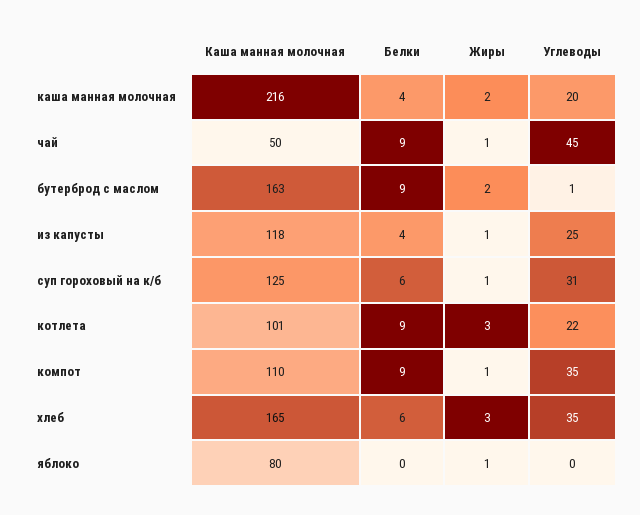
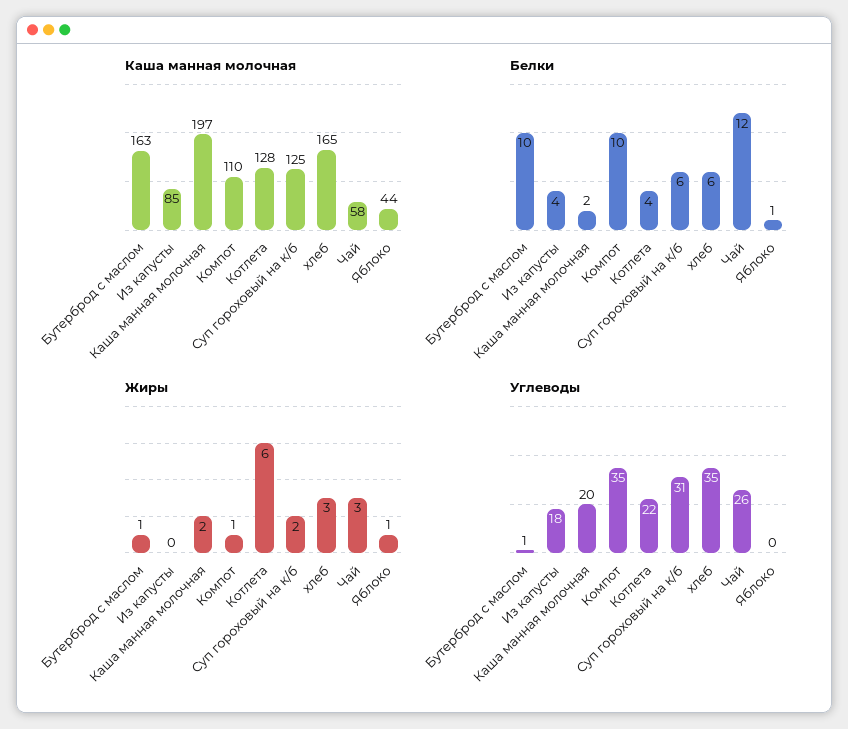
  {
    "Каша манная молочная": {
-     "каша манная молочная": 216,
+     "каша манная молочная": 197,
-     "чай": 50,
+     "чай": 58,
      "бутерброд с маслом": 163,
-     "из капусты": 118,
+     "из капусты": 85,
      "суп гороховый на к/б": 125,
-     "котлета": 101,
+     "котлета": 128,
      "компот": 110,
      "хлеб": 165,
-     "яблоко": 80
+     "яблоко": 44
    },
    "Белки": {
-     "каша манная молочная": 4,
+     "каша манная молочная": 2,
-     "чай": 9,
+     "чай": 12,
-     "бутерброд с маслом": 9,
+     "бутерброд с маслом": 10,
      "из капусты": 4,
      "суп гороховый на к/б": 6,
-     "котлета": 9,
+     "котлета": 4,
-     "компот": 9,
+     "компот": 10,
      "хлеб": 6,
-     "яблоко": 0
+     "яблоко": 1
    },
    "Жиры": {
      "каша манная молочная": 2,
-     "чай": 1,
+     "чай": 3,
-     "бутерброд с маслом": 2,
+     "бутерброд с маслом": 1,
-     "из капусты": 1,
+     "из капусты": 0,
-     "суп гороховый на к/б": 1,
+     "суп гороховый на к/б": 2,
-     "котлета": 3,
+     "котлета": 6,
      "компот": 1,
      "хлеб": 3,
      "яблоко": 1
    },
    "Углеводы": {
      "каша манная молочная": 20,
-     "чай": 45,
+     "чай": 26,
      "бутерброд с маслом": 1,
-     "из капусты": 25,
+     "из капусты": 18,
      "суп гороховый на к/б": 31,
      "котлета": 22,
      "компот": 35,
      "хлеб": 35,
      "яблоко": 0
    }
  }

